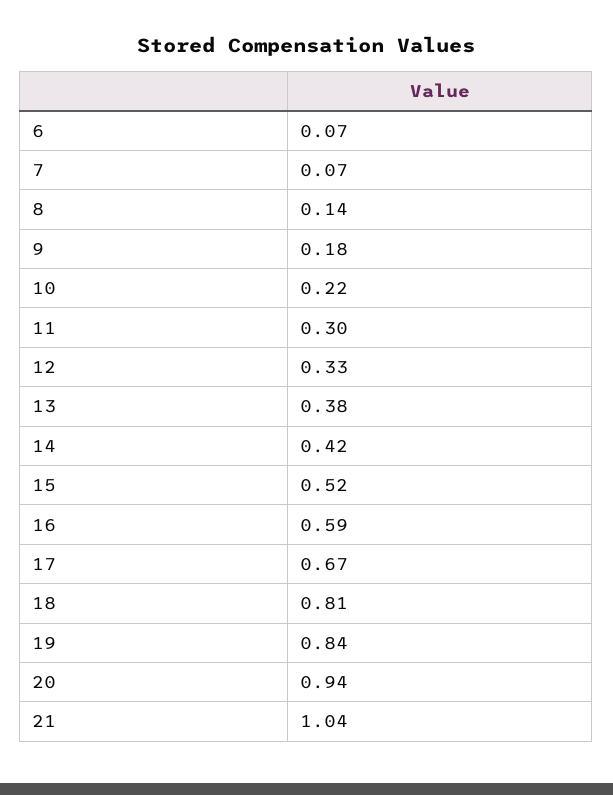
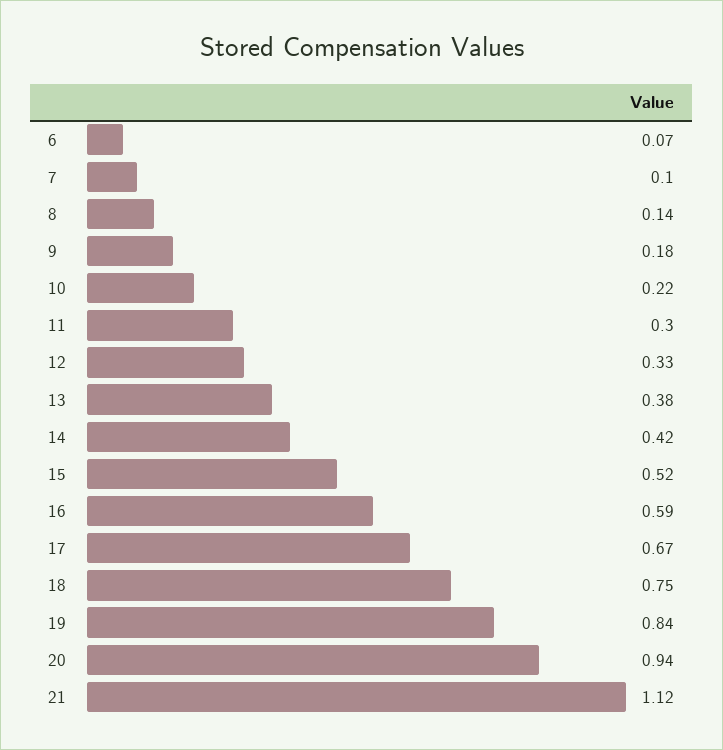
  {
    "6": 0.07,
-   "7": 0.07,
+   "7": 0.1,
    "8": 0.14,
    "9": 0.18,
    "10": 0.22,
    "11": 0.3,
    "12": 0.33,
    "13": 0.38,
    "14": 0.42,
    "15": 0.52,
    "16": 0.59,
    "17": 0.67,
-   "18": 0.81,
+   "18": 0.75,
    "19": 0.84,
    "20": 0.94,
-   "21": 1.04
+   "21": 1.12
  }

